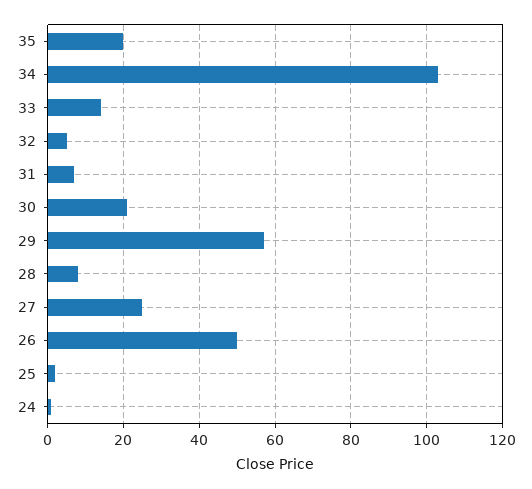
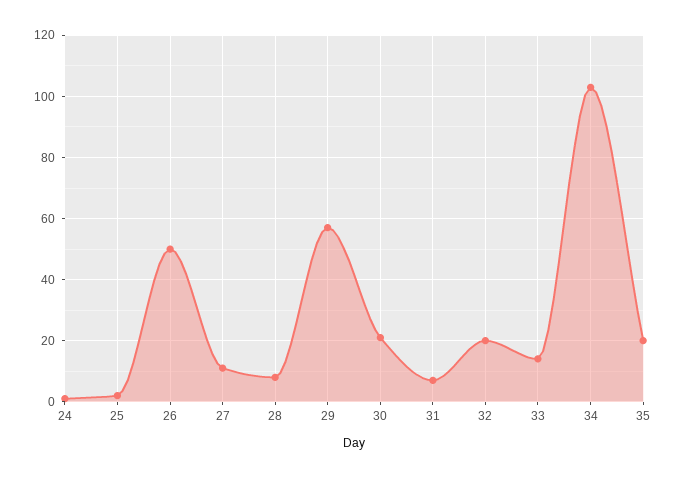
  {
    "35": 20,
    "34": 105,
    "33": 15,
-   "32": 5,
+   "32": 20,
    "31": 5,
    "30": 20,
    "29": 55,
    "28": 10,
-   "27": 25,
+   "27": 10,
    "26": 50,
    "25": 0,
    "24": 0
  }

